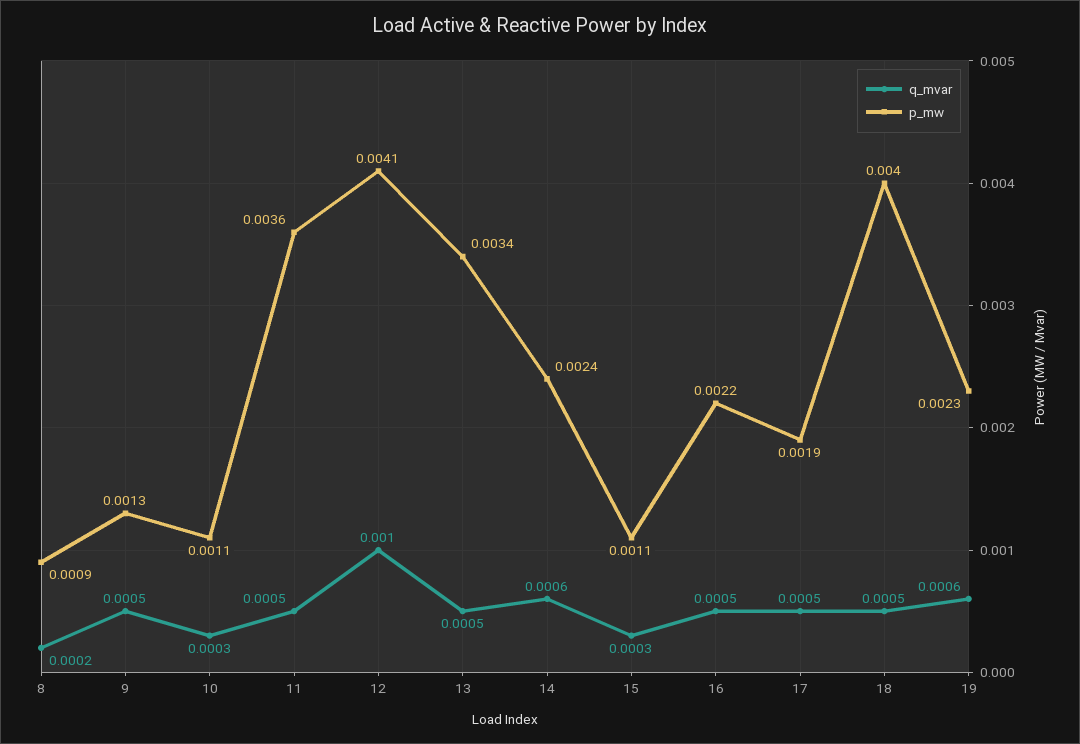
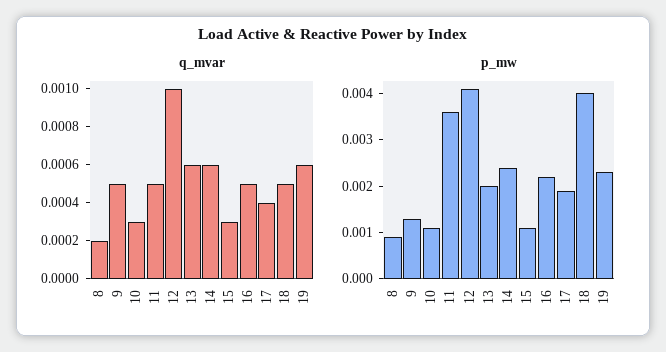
  {
    "q_mvar": {
      "8": 0.0002,
      "9": 0.0005,
      "10": 0.0003,
      "11": 0.0005,
      "12": 0.001,
-     "13": 0.0005,
+     "13": 0.0006,
      "14": 0.0006,
      "15": 0.0003,
      "16": 0.0005,
-     "17": 0.0005,
+     "17": 0.0004,
      "18": 0.0005,
      "19": 0.0006
    },
    "p_mw": {
      "8": 0.0009,
      "9": 0.0013,
      "10": 0.0011,
      "11": 0.0036,
      "12": 0.0041,
-     "13": 0.0034,
+     "13": 0.002,
      "14": 0.0024,
      "15": 0.0011,
      "16": 0.0022,
      "17": 0.0019,
      "18": 0.004,
      "19": 0.0023
    }
  }

